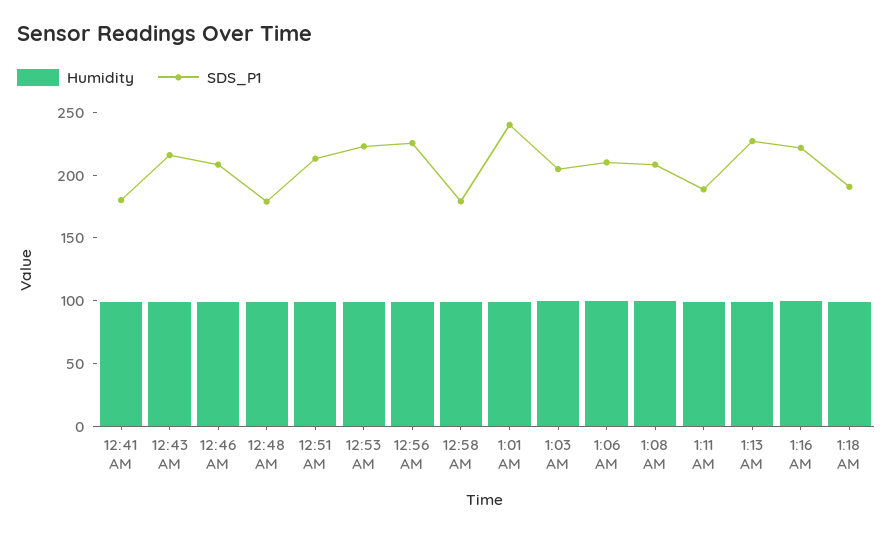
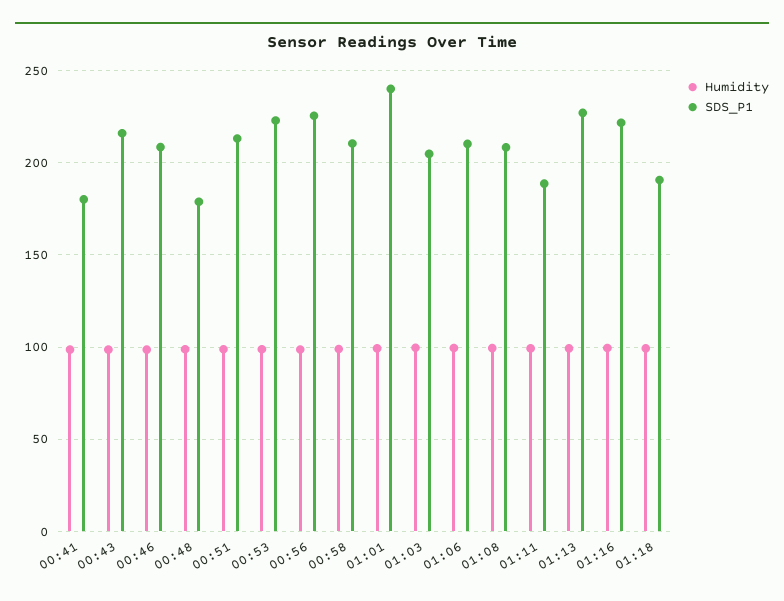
  {
    "Humidity": {
      "12:41 AM": 100,
      "12:43 AM": 100,
      "12:46 AM": 100,
      "12:48 AM": 100,
      "12:51 AM": 100,
      "12:53 AM": 100,
      "12:56 AM": 100,
      "12:58 AM": 100,
      "1:01 AM": 100,
      "1:03 AM": 100,
      "1:06 AM": 100,
      "1:08 AM": 100,
      "1:11 AM": 100,
      "1:13 AM": 100,
      "1:16 AM": 100,
      "1:18 AM": 100
    },
    "SDS_P1": {
      "12:41 AM": 180,
      "12:43 AM": 215,
      "12:46 AM": 210,
      "12:48 AM": 180,
      "12:51 AM": 215,
      "12:53 AM": 225,
      "12:56 AM": 225,
-     "12:58 AM": 180,
+     "12:58 AM": 210,
      "1:01 AM": 240,
      "1:03 AM": 205,
      "1:06 AM": 210,
      "1:08 AM": 210,
      "1:11 AM": 190,
      "1:13 AM": 225,
      "1:16 AM": 220,
      "1:18 AM": 190
    }
  }

